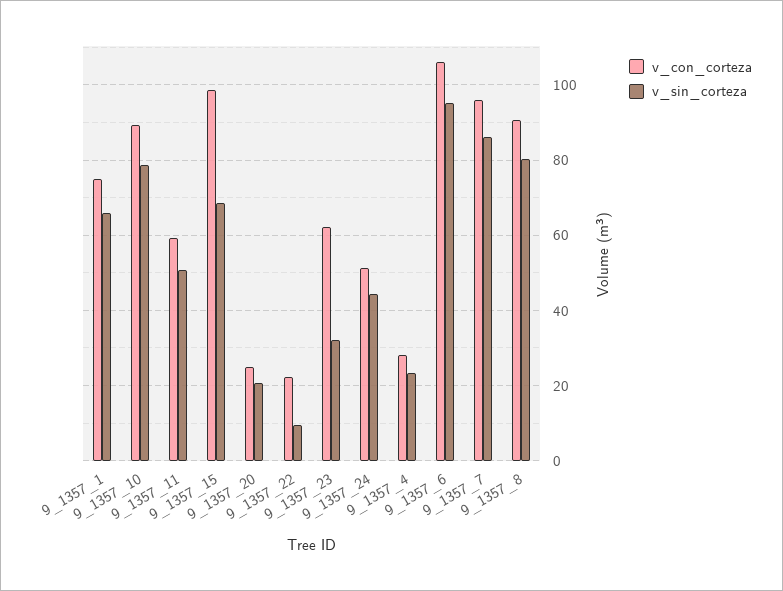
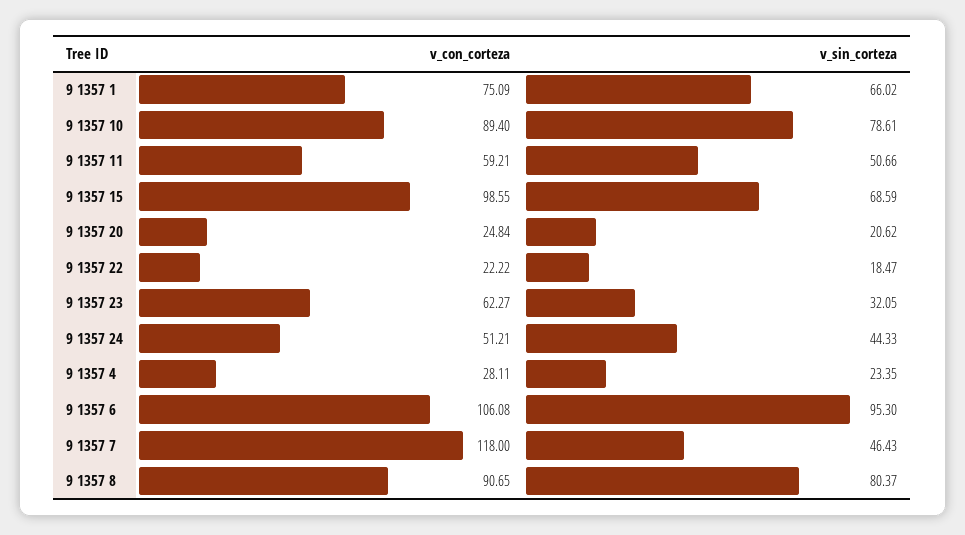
  {
    "v_con_corteza": {
      "9_1357_1": 75.09,
      "9_1357_10": 89.4,
      "9_1357_11": 59.21,
      "9_1357_15": 98.55,
      "9_1357_20": 24.84,
      "9_1357_22": 22.22,
      "9_1357_23": 62.27,
      "9_1357_24": 51.21,
      "9_1357_4": 28.11,
      "9_1357_6": 106.08,
-     "9_1357_7": 96,
+     "9_1357_7": 118,
      "9_1357_8": 90.65
    },
    "v_sin_corteza": {
      "9_1357_1": 66.02,
      "9_1357_10": 78.61,
      "9_1357_11": 50.66,
      "9_1357_15": 68.59,
      "9_1357_20": 20.62,
-     "9_1357_22": 10,
+     "9_1357_22": 18.47,
      "9_1357_23": 32.05,
      "9_1357_24": 44.33,
      "9_1357_4": 23.35,
      "9_1357_6": 95.3,
-     "9_1357_7": 86,
+     "9_1357_7": 46.43,
      "9_1357_8": 80.37
    }
  }

